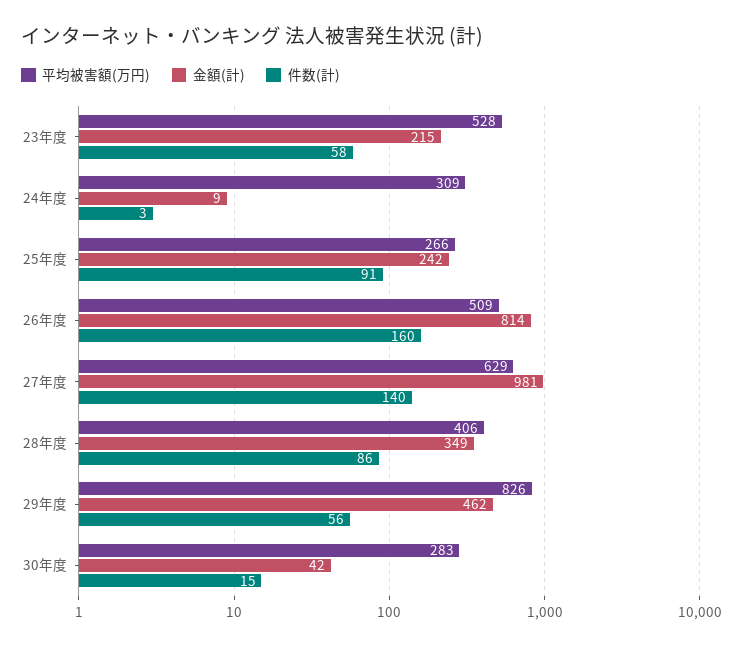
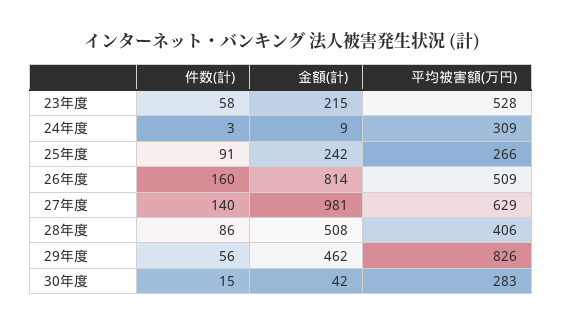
  {
    "平均被害額(万円)": {
      "23年度": 528,
      "24年度": 309,
      "25年度": 266,
      "26年度": 509,
      "27年度": 629,
      "28年度": 406,
      "29年度": 826,
      "30年度": 283
    },
    "金額(計)": {
      "23年度": 215,
      "24年度": 9,
      "25年度": 242,
      "26年度": 814,
      "27年度": 981,
-     "28年度": 349,
+     "28年度": 508,
      "29年度": 462,
      "30年度": 42
    },
    "件数(計)": {
      "23年度": 58,
      "24年度": 3,
      "25年度": 91,
      "26年度": 160,
      "27年度": 140,
      "28年度": 86,
      "29年度": 56,
      "30年度": 15
    }
  }

